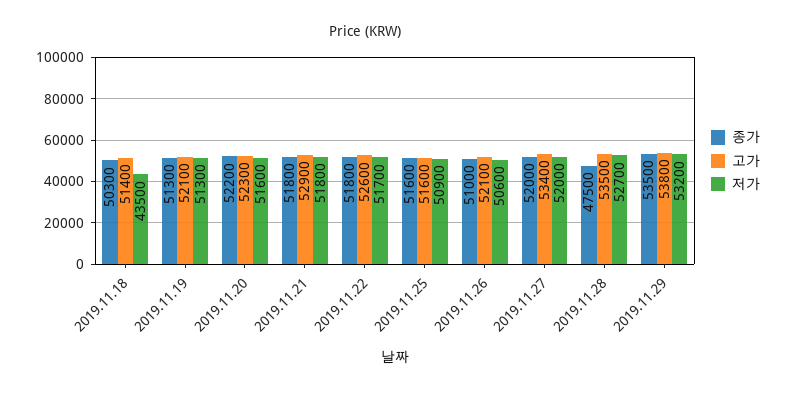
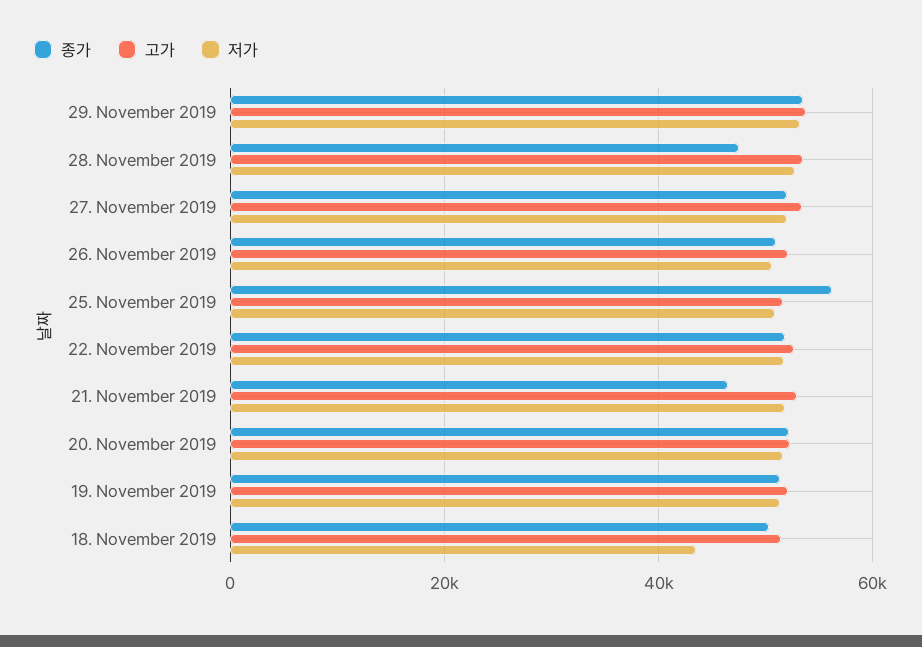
  {
    "종가": {
      "2019.11.18": 50300,
      "2019.11.19": 51300,
      "2019.11.20": 52200,
-     "2019.11.21": 51800,
+     "2019.11.21": 46000,
      "2019.11.22": 51800,
-     "2019.11.25": 51600,
+     "2019.11.25": 56000,
      "2019.11.26": 51000,
      "2019.11.27": 52000,
      "2019.11.28": 47500,
      "2019.11.29": 53500
    },
    "고가": {
      "2019.11.18": 51400,
      "2019.11.19": 52100,
      "2019.11.20": 52300,
      "2019.11.21": 52900,
      "2019.11.22": 52600,
      "2019.11.25": 51600,
      "2019.11.26": 52100,
      "2019.11.27": 53400,
      "2019.11.28": 53500,
      "2019.11.29": 53800
    },
    "저가": {
      "2019.11.18": 43500,
      "2019.11.19": 51300,
      "2019.11.20": 51600,
      "2019.11.21": 51800,
      "2019.11.22": 51700,
      "2019.11.25": 50900,
      "2019.11.26": 50600,
      "2019.11.27": 52000,
      "2019.11.28": 52700,
      "2019.11.29": 53200
    }
  }

